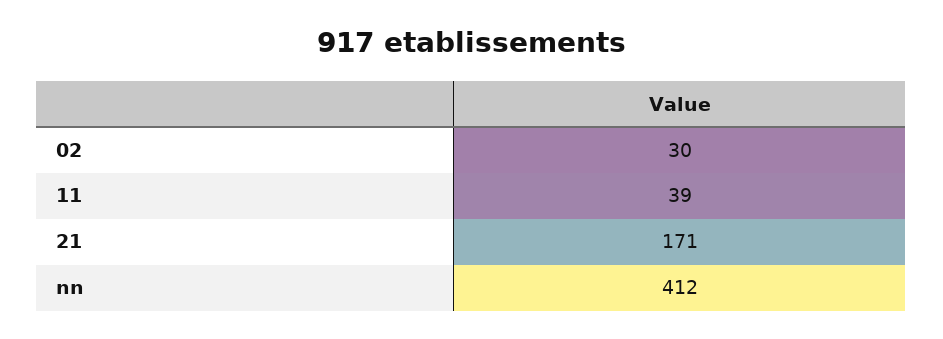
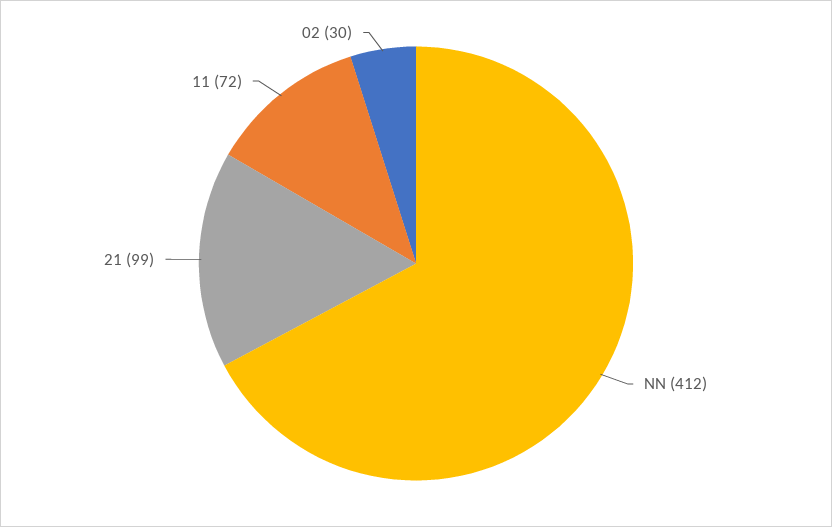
  {
    "02": 30,
-   "11": 39,
+   "11": 72,
-   "21": 171,
+   "21": 99,
    "nn": 412
  }

